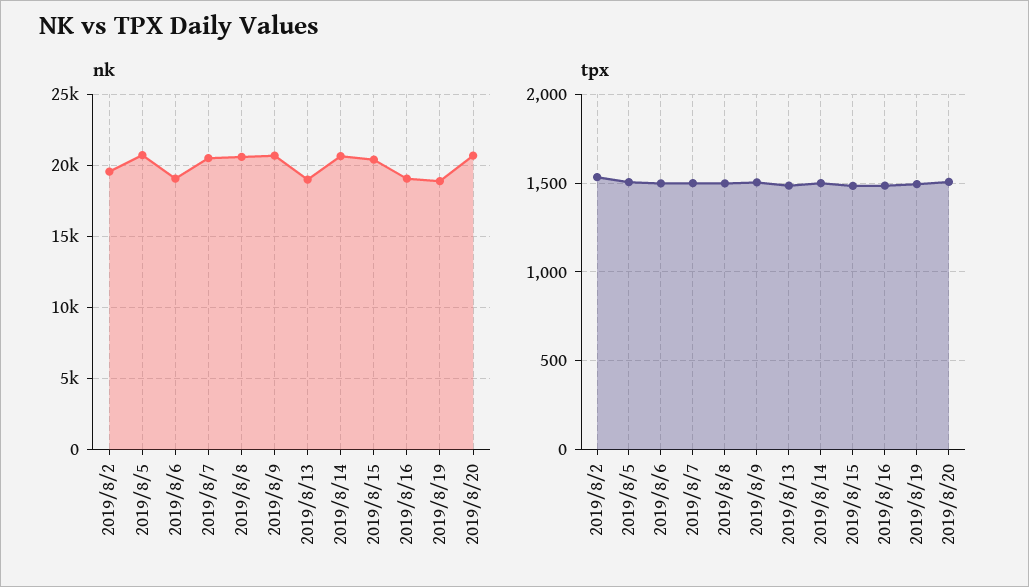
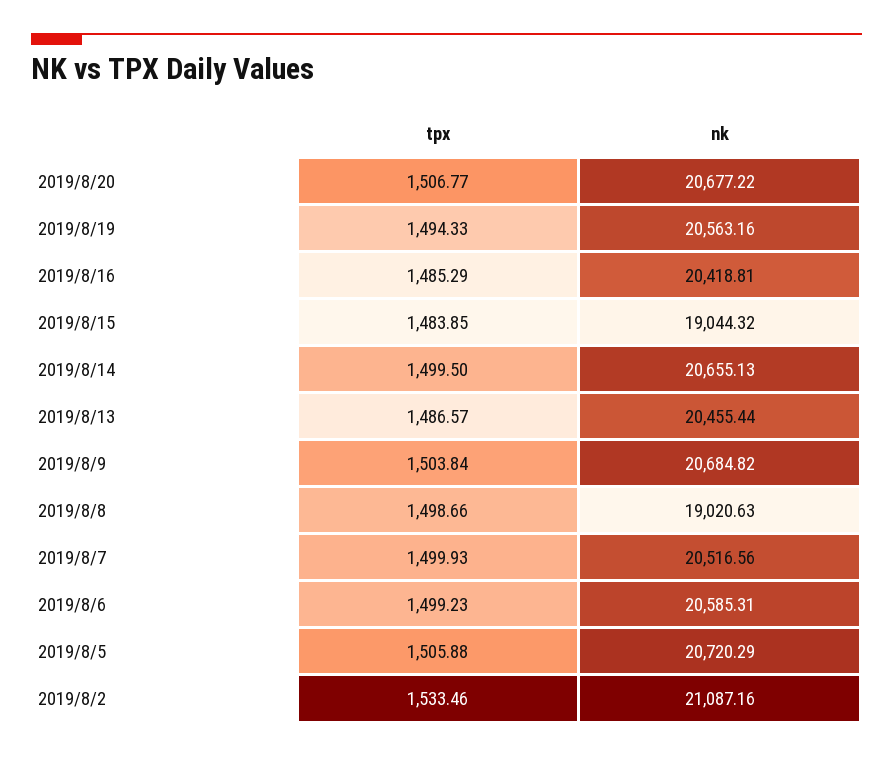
  {
    "nk": {
-     "2019/8/2": 19500,
+     "2019/8/2": 21087.16,
      "2019/8/5": 20720.29,
-     "2019/8/6": 19000,
+     "2019/8/6": 20585.31,
      "2019/8/7": 20516.56,
-     "2019/8/8": 20500,
+     "2019/8/8": 19020.63,
      "2019/8/9": 20684.82,
-     "2019/8/13": 19000,
+     "2019/8/13": 20455.44,
      "2019/8/14": 20655.13,
-     "2019/8/15": 20500,
+     "2019/8/15": 19044.32,
-     "2019/8/16": 19000,
+     "2019/8/16": 20418.81,
-     "2019/8/19": 19000,
+     "2019/8/19": 20563.16,
      "2019/8/20": 20677.22
    },
    "tpx": {
      "2019/8/2": 1533.46,
      "2019/8/5": 1505.88,
      "2019/8/6": 1499.23,
      "2019/8/7": 1499.93,
      "2019/8/8": 1498.66,
      "2019/8/9": 1503.84,
      "2019/8/13": 1486.57,
      "2019/8/14": 1499.5,
      "2019/8/15": 1483.85,
      "2019/8/16": 1485.29,
      "2019/8/19": 1494.33,
      "2019/8/20": 1506.77
    }
  }

